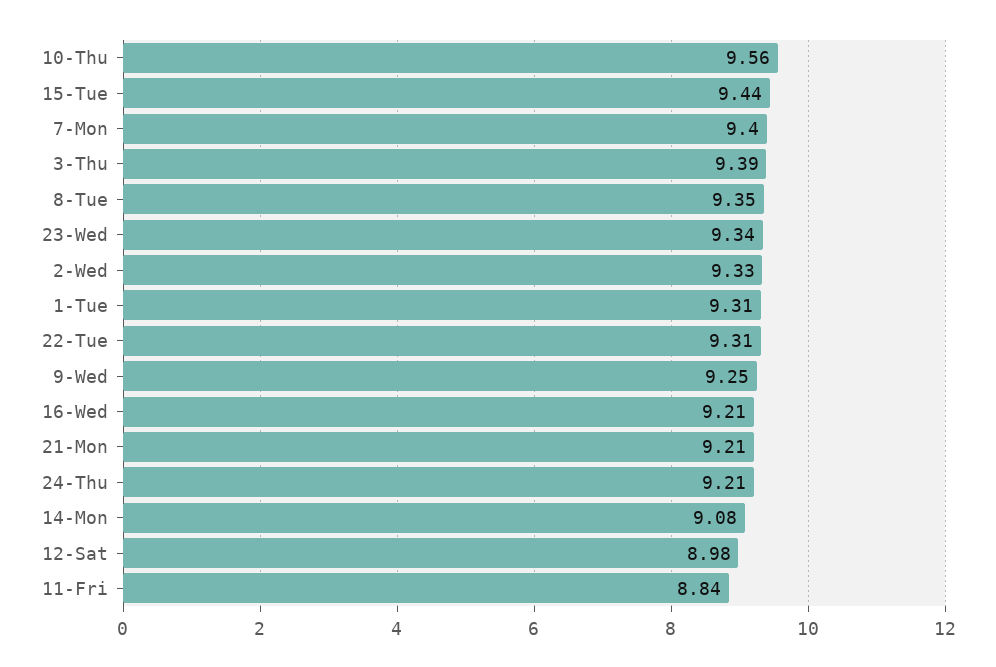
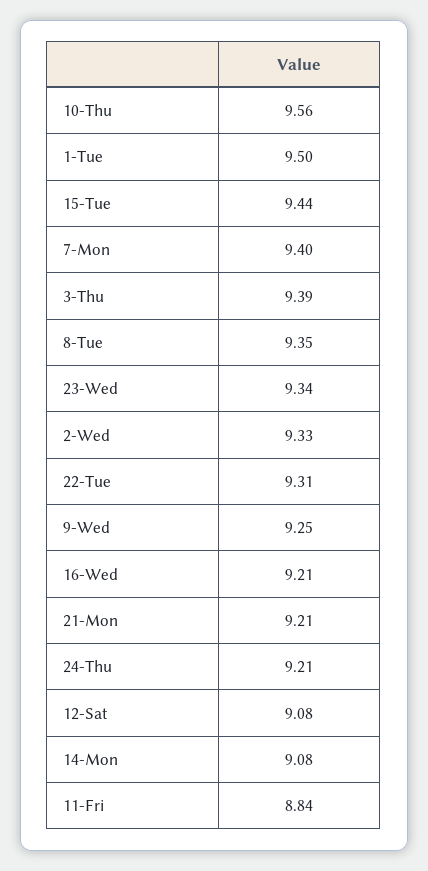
  {
    "10-Thu": 9.56,
    "15-Tue": 9.44,
    "7-Mon": 9.4,
    "3-Thu": 9.39,
    "8-Tue": 9.35,
    "23-Wed": 9.34,
    "2-Wed": 9.33,
-   "1-Tue": 9.31,
+   "1-Tue": 9.5,
    "22-Tue": 9.31,
    "9-Wed": 9.25,
    "16-Wed": 9.21,
    "21-Mon": 9.21,
    "24-Thu": 9.21,
    "14-Mon": 9.08,
-   "12-Sat": 8.98,
+   "12-Sat": 9.08,
    "11-Fri": 8.84
  }

